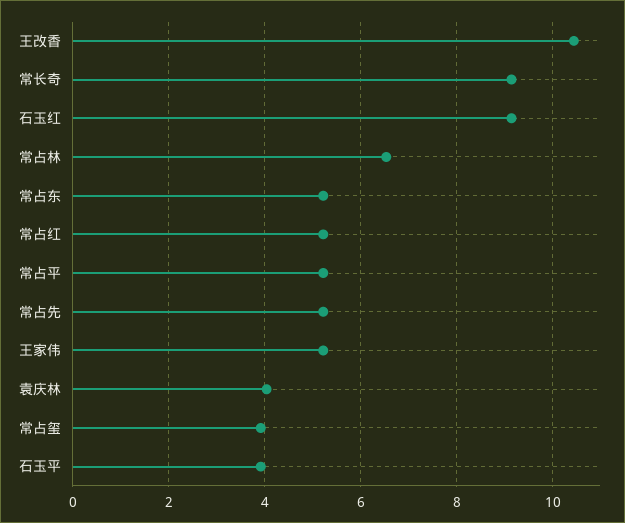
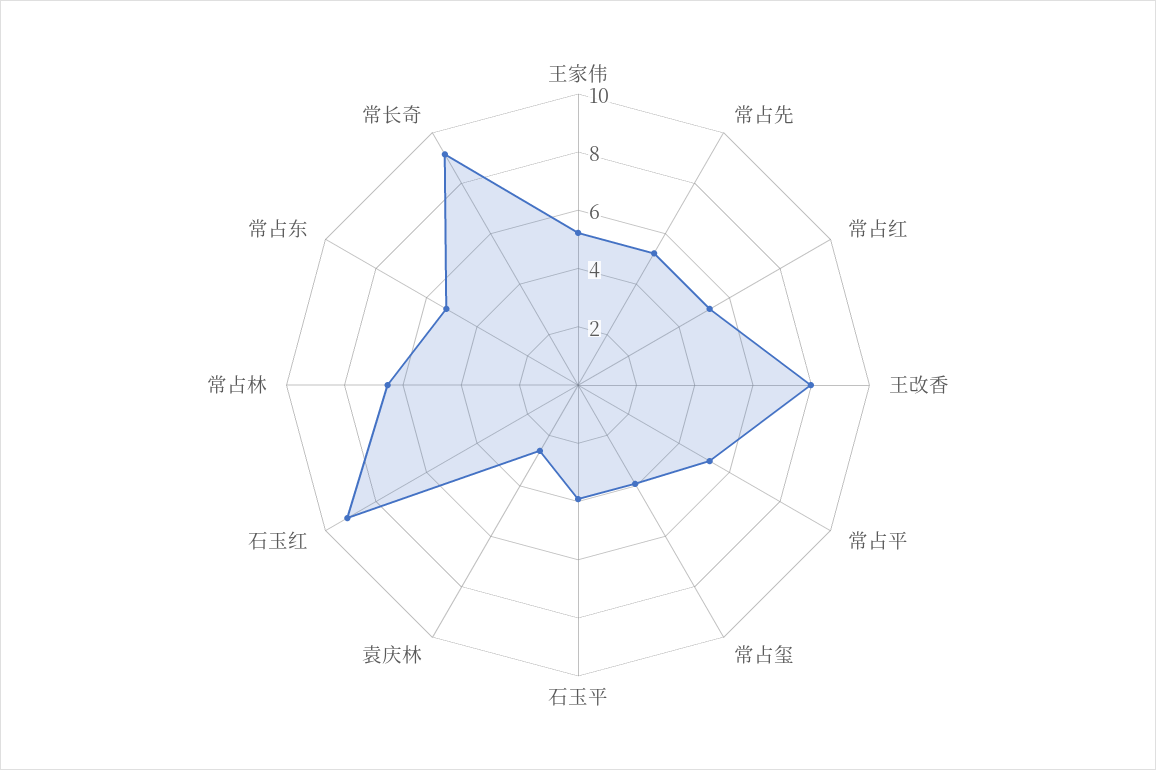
  {
-   "王改香": 10.4,
+   "王改香": 8,
    "常长奇": 9.2,
    "石玉红": 9.2,
    "常占林": 6.6,
    "常占东": 5.2,
    "常占红": 5.2,
    "常占平": 5.2,
    "常占先": 5.2,
    "王家伟": 5.2,
-   "袁庆林": 4,
+   "袁庆林": 2.5,
    "常占玺": 4,
    "石玉平": 4
  }

